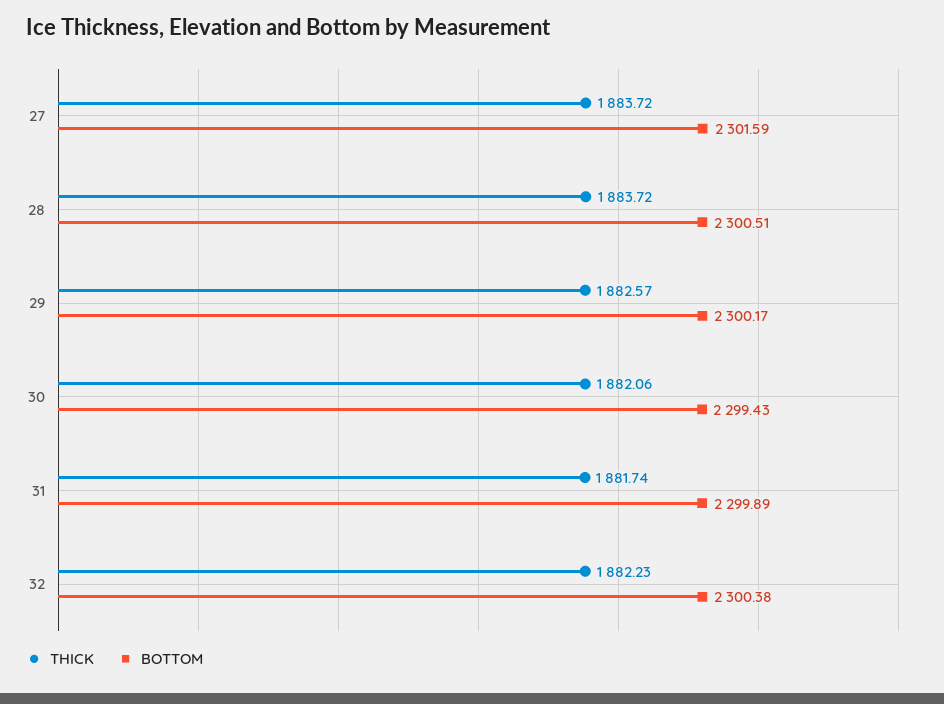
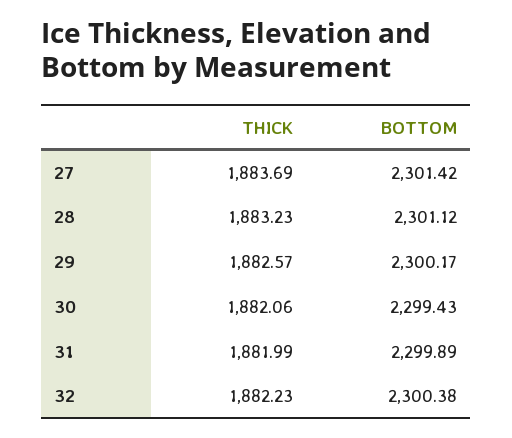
  {
    "THICK": {
-     "27": 1883.72,
+     "27": 1883.69,
-     "28": 1883.72,
+     "28": 1883.23,
      "29": 1882.57,
      "30": 1882.06,
-     "31": 1881.74,
+     "31": 1881.99,
      "32": 1882.23
    },
    "BOTTOM": {
-     "27": 2301.59,
+     "27": 2301.42,
-     "28": 2300.51,
+     "28": 2301.12,
      "29": 2300.17,
      "30": 2299.43,
      "31": 2299.89,
      "32": 2300.38
    }
  }

